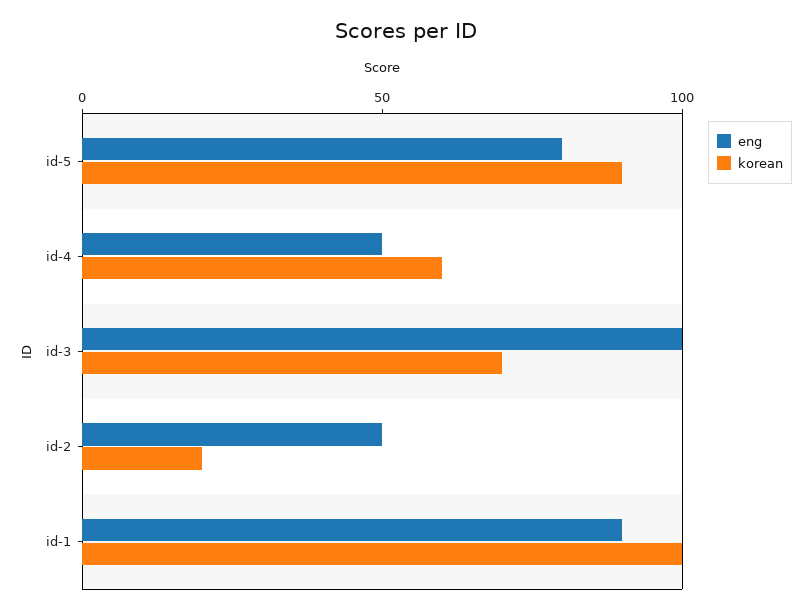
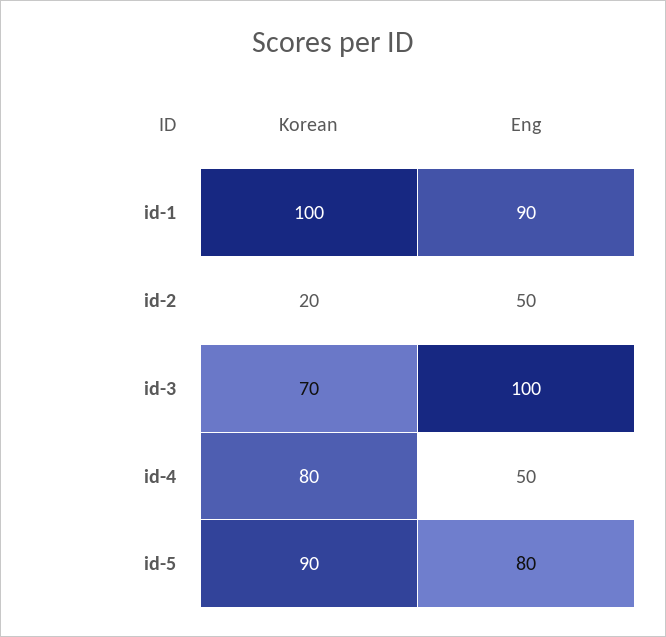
  {
    "eng": {
      "id-5": 80,
      "id-4": 50,
      "id-3": 100,
      "id-2": 50,
      "id-1": 90
    },
    "korean": {
      "id-5": 90,
-     "id-4": 60,
+     "id-4": 80,
      "id-3": 70,
      "id-2": 20,
      "id-1": 100
    }
  }

